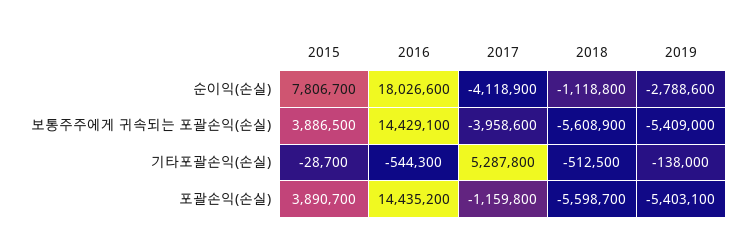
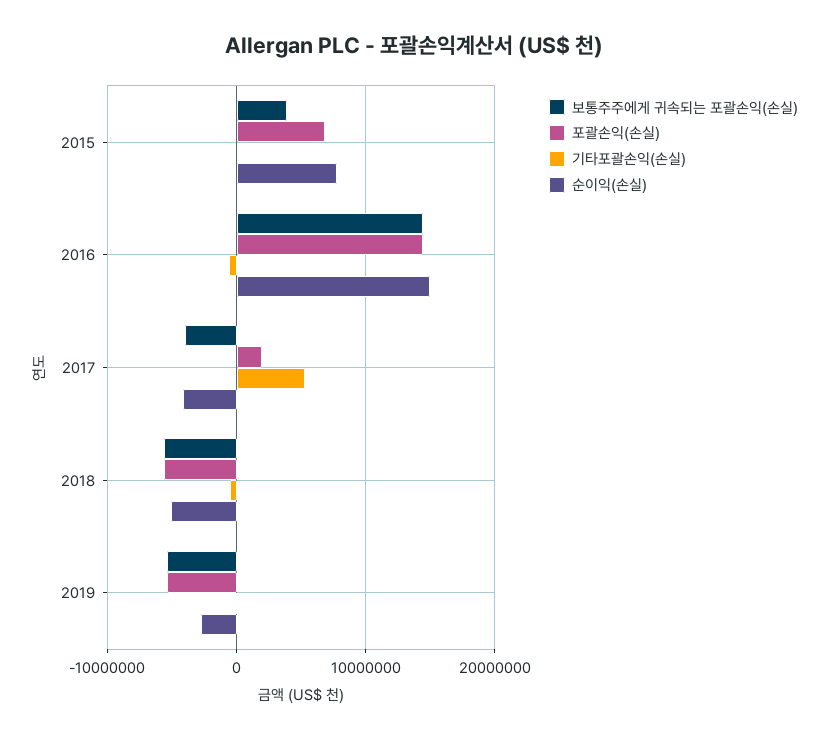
  {
    "순이익(손실)": {
      "2015": 7806700,
-     "2016": 18026600,
+     "2016": 15000000,
      "2017": -4118900,
-     "2018": -1118800,
+     "2018": -5000000,
      "2019": -2788600
    },
    "보통주주에게 귀속되는 포괄손익(손실)": {
      "2015": 3886500,
      "2016": 14429100,
      "2017": -3958600,
      "2018": -5608900,
      "2019": -5409000
    },
    "기타포괄손익(손실)": {
      "2015": -28700,
      "2016": -544300,
      "2017": 5287800,
      "2018": -512500,
      "2019": -138000
    },
    "포괄손익(손실)": {
-     "2015": 3890700,
+     "2015": 7000000,
      "2016": 14435200,
-     "2017": -1159800,
+     "2017": 2000000,
      "2018": -5598700,
      "2019": -5403100
    }
  }

